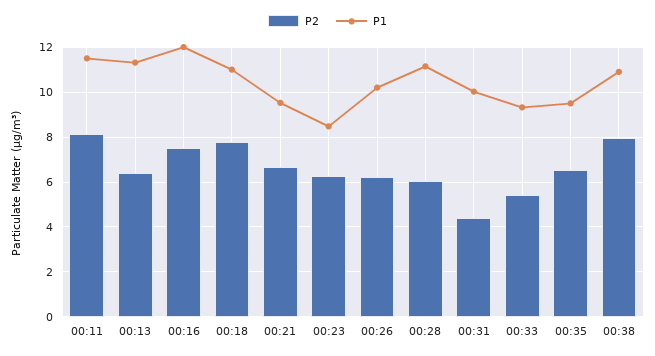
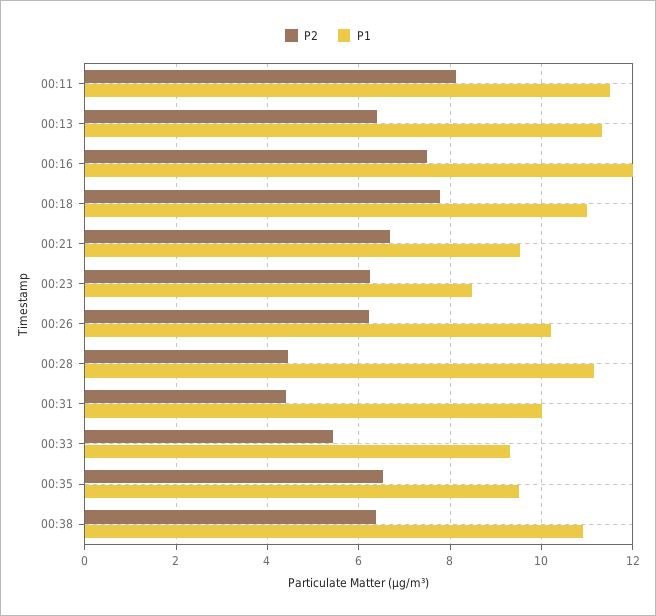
  {
    "P2": {
      "00:11": 8.2,
      "00:13": 6.4,
      "00:16": 7.6,
      "00:18": 7.8,
      "00:21": 6.6,
      "00:23": 6.2,
      "00:26": 6.2,
-     "00:28": 6,
+     "00:28": 4.4,
      "00:31": 4.4,
      "00:33": 5.4,
      "00:35": 6.6,
-     "00:38": 8
+     "00:38": 6.4
    },
    "P1": {
      "00:11": 11.6,
      "00:13": 11.4,
      "00:16": 12,
      "00:18": 11,
      "00:21": 9.6,
      "00:23": 8.4,
      "00:26": 10.2,
      "00:28": 11.2,
      "00:31": 10,
      "00:33": 9.4,
      "00:35": 9.6,
      "00:38": 11
    }
  }

